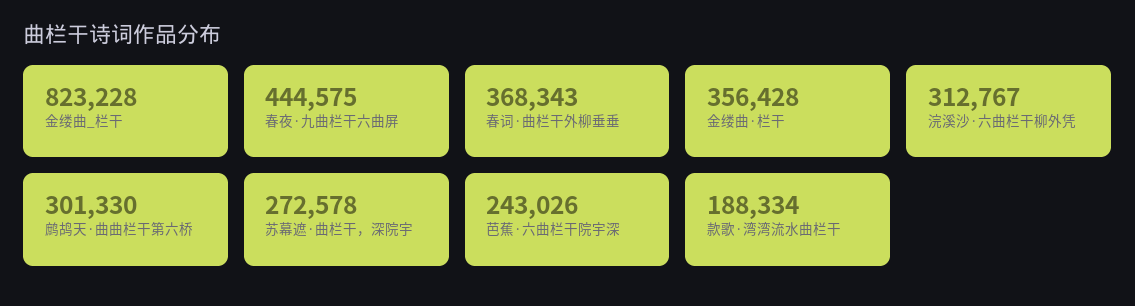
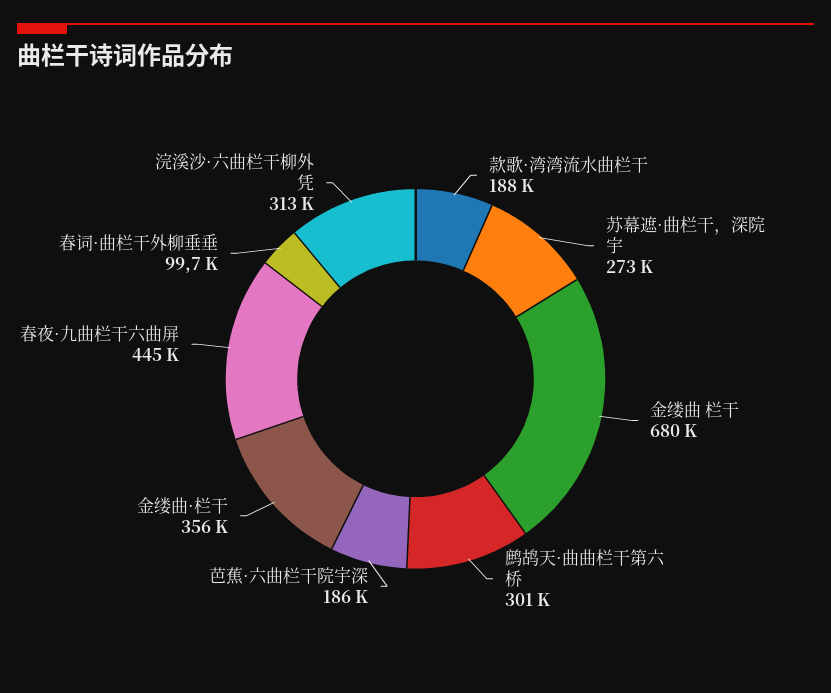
  {
-   "金缕曲_栏干": 823228,
+   "金缕曲_栏干": 680000,
    "春夜·九曲栏干六曲屏": 444575,
-   "春词·曲栏干外柳垂垂": 368343,
+   "春词·曲栏干外柳垂垂": 99700,
    "金缕曲·栏干": 356428,
    "浣溪沙·六曲栏干柳外凭": 312767,
    "鹧鸪天·曲曲栏干第六桥": 301330,
    "苏幕遮·曲栏干，深院宇": 272578,
-   "芭蕉·六曲栏干院宇深": 243026,
+   "芭蕉·六曲栏干院宇深": 186000,
    "款歌·湾湾流水曲栏干": 188334
  }

